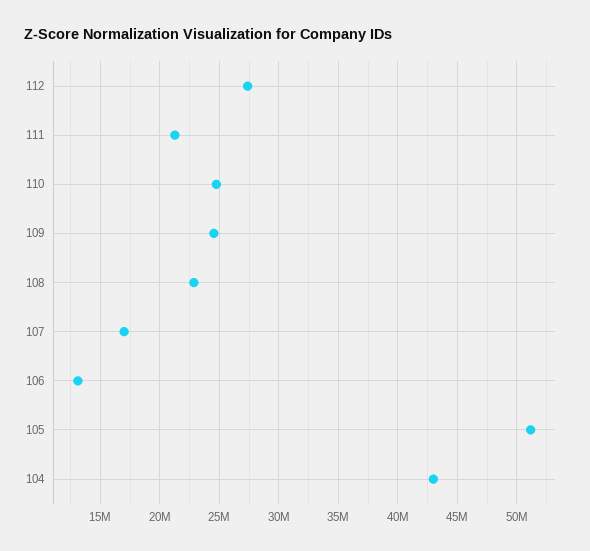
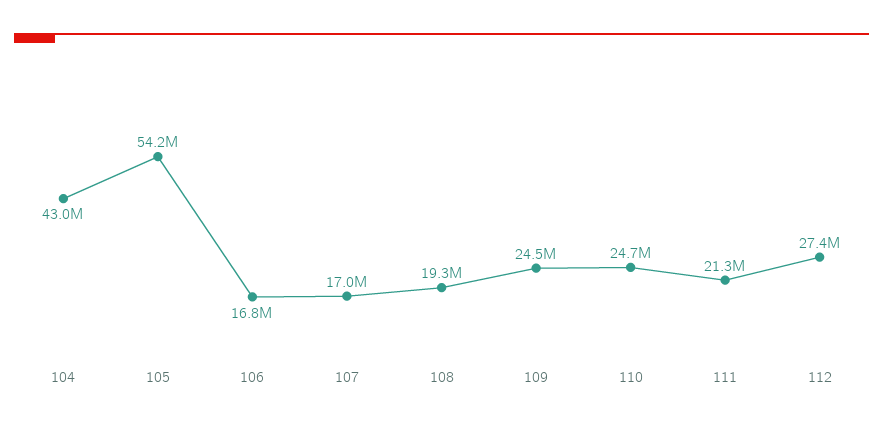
  {
    "112": 27400000,
    "111": 21300000,
    "110": 24700000,
    "109": 24500000,
-   "108": 23000000,
+   "108": 19300000,
    "107": 17000000,
-   "106": 13000000,
+   "106": 16800000,
-   "105": 51000000,
+   "105": 54200000,
    "104": 43000000
  }

